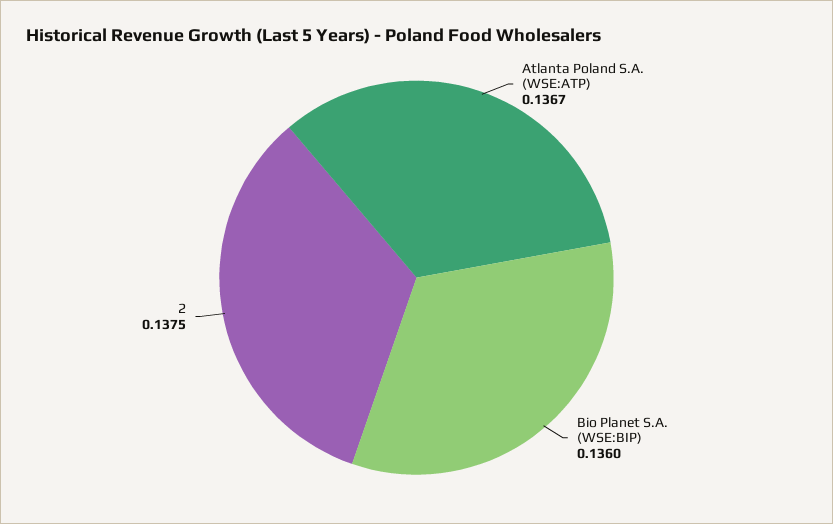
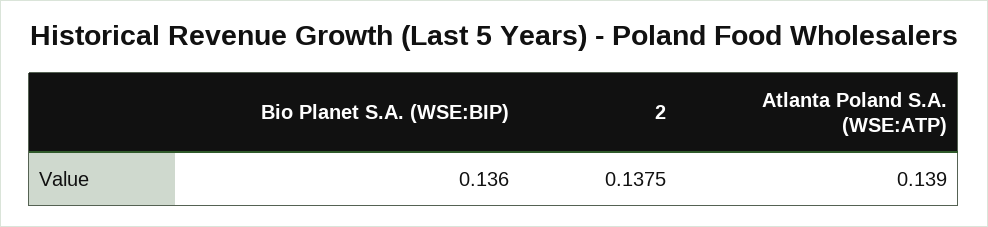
  {
-   "Atlanta Poland S.A. (WSE:ATP)": 0.1367,
+   "Atlanta Poland S.A. (WSE:ATP)": 0.139,
    "Bio Planet S.A. (WSE:BIP)": 0.136,
    "2": 0.1375
  }

